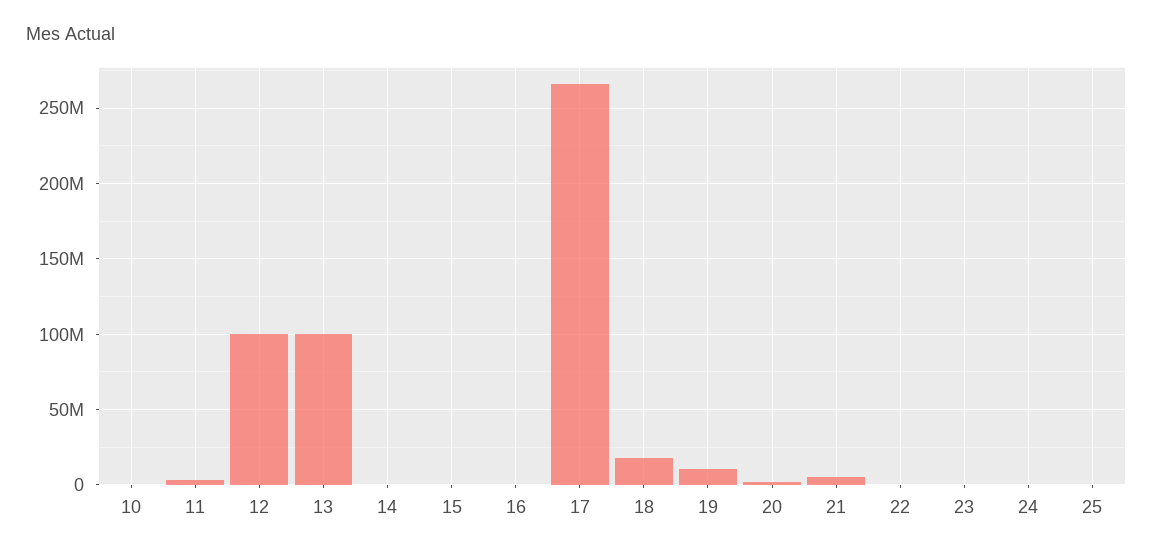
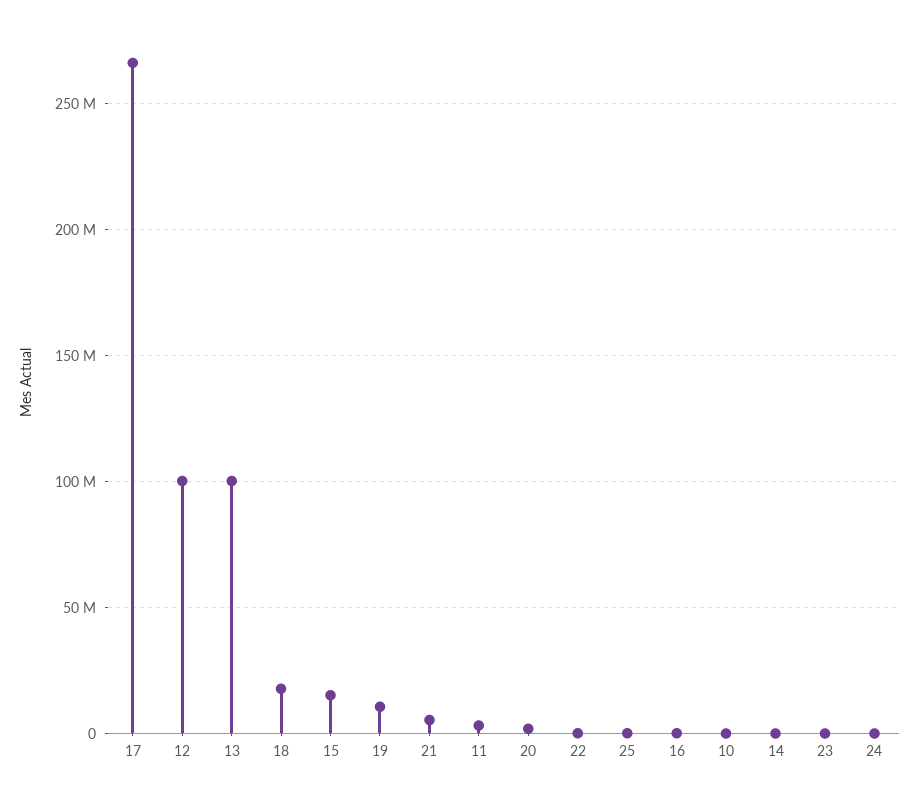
  {
    "10": 0,
    "11": 5000000,
    "12": 100000000,
    "13": 100000000,
    "14": 0,
-   "15": 0,
+   "15": 15000000,
    "16": 0,
    "17": 265000000,
    "18": 20000000,
    "19": 10000000,
    "20": 0,
    "21": 5000000,
    "22": 0,
    "23": 0,
    "24": 0,
    "25": 0
  }

